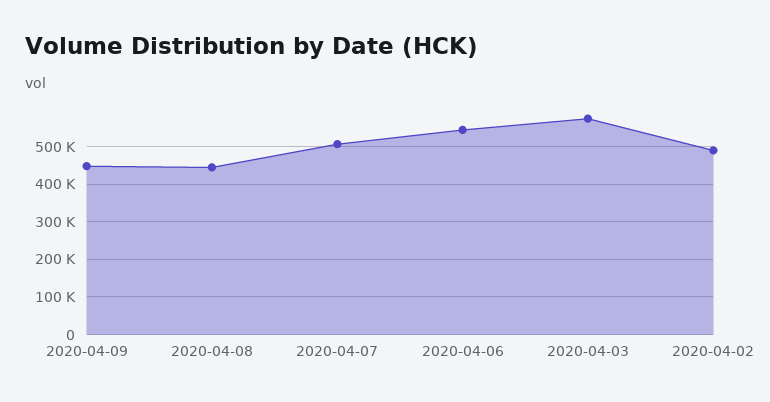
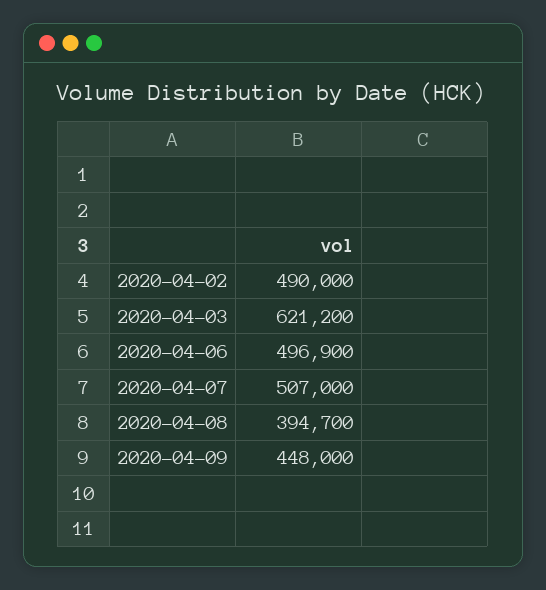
  {
    "2020-04-09": 448000,
-   "2020-04-08": 440000,
+   "2020-04-08": 394700,
    "2020-04-07": 507000,
-   "2020-04-06": 540000,
+   "2020-04-06": 496900,
-   "2020-04-03": 580000,
+   "2020-04-03": 621200,
    "2020-04-02": 490000
  }

